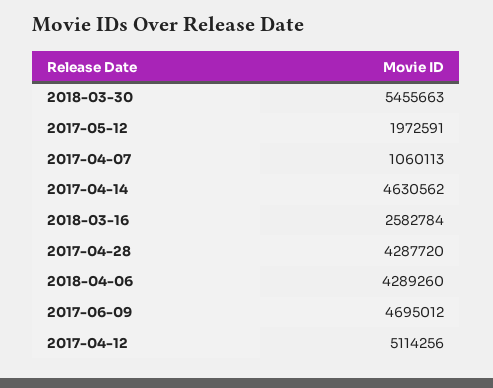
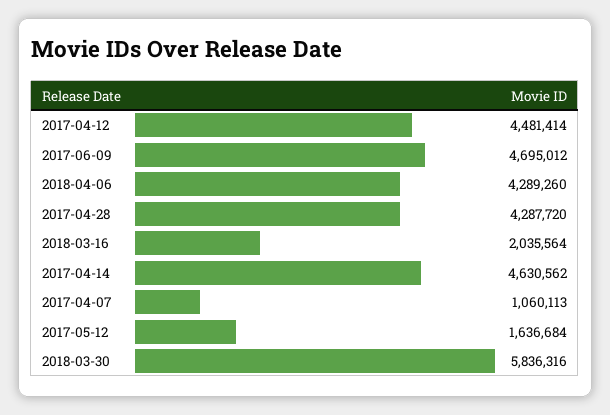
  {
-   "2018-03-30": 5455663,
+   "2018-03-30": 5836316,
-   "2017-05-12": 1972591,
+   "2017-05-12": 1636684,
    "2017-04-07": 1060113,
    "2017-04-14": 4630562,
-   "2018-03-16": 2582784,
+   "2018-03-16": 2035564,
    "2017-04-28": 4287720,
    "2018-04-06": 4289260,
    "2017-06-09": 4695012,
-   "2017-04-12": 5114256
+   "2017-04-12": 4481414
  }

